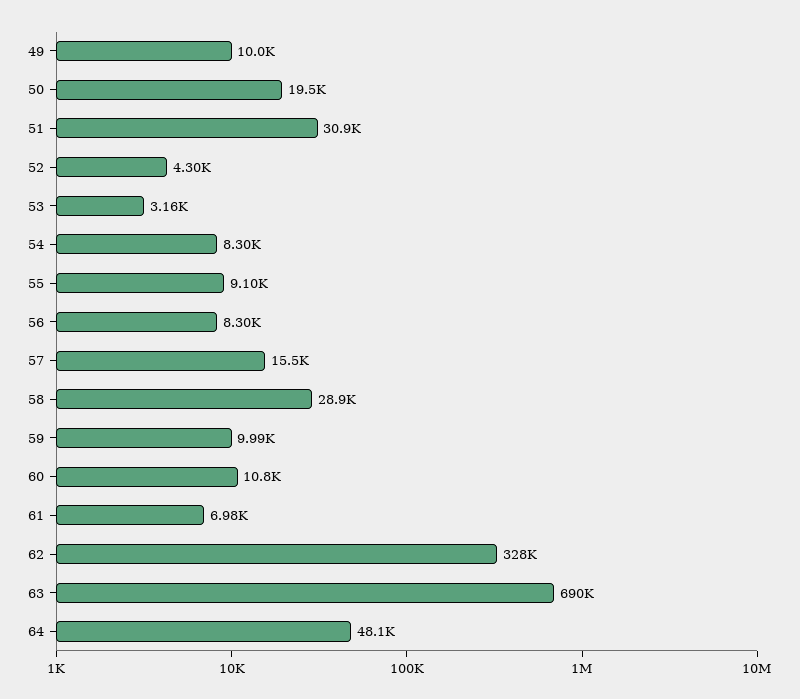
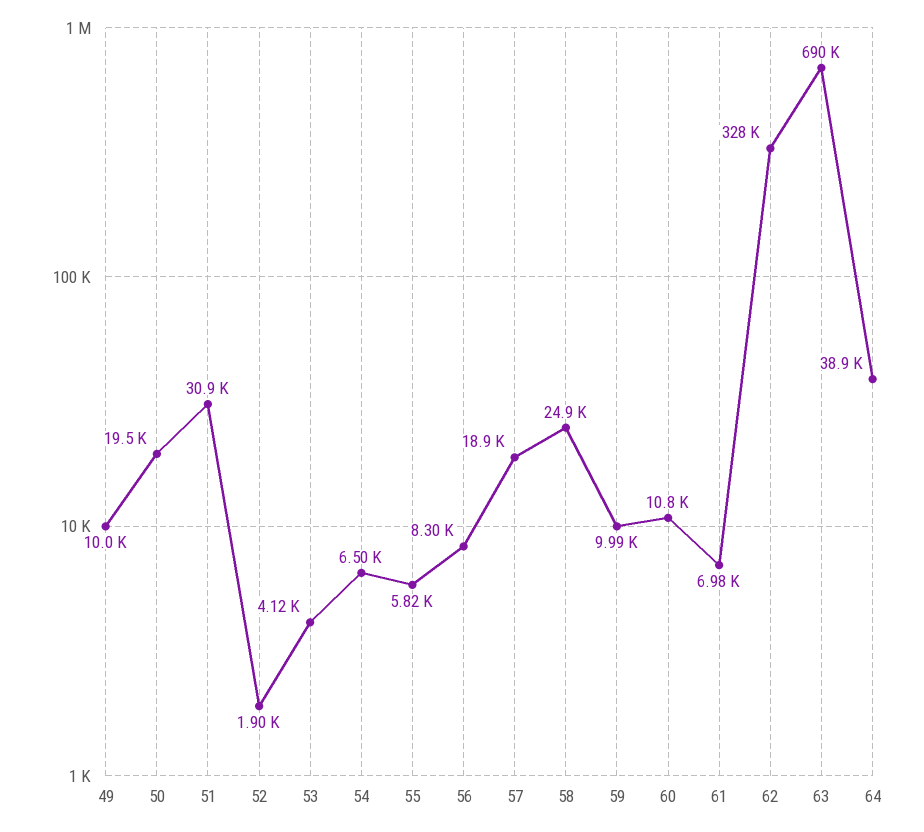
  {
    "49": 10000,
    "50": 19500,
    "51": 30900,
-   "52": 4300,
+   "52": 1900,
-   "53": 3160,
+   "53": 4120,
-   "54": 8300,
+   "54": 6500,
-   "55": 9100,
+   "55": 5820,
    "56": 8300,
-   "57": 15500,
+   "57": 18900,
-   "58": 28900,
+   "58": 24900,
    "59": 9990,
    "60": 10800,
    "61": 6980,
    "62": 328000,
    "63": 690000,
-   "64": 48100
+   "64": 38900
  }

